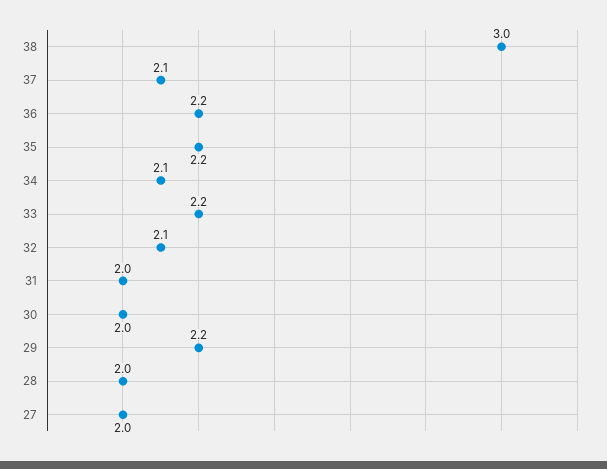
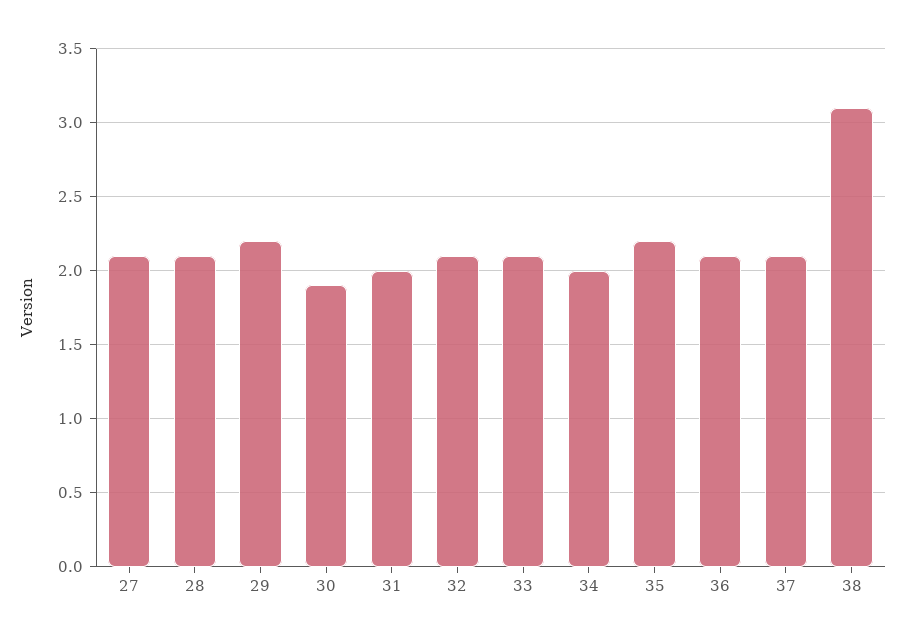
  {
-   "38": 3,
+   "38": 3.1,
    "37": 2.1,
-   "36": 2.2,
+   "36": 2.1,
    "35": 2.2,
-   "34": 2.1,
+   "34": 2,
-   "33": 2.2,
+   "33": 2.1,
    "32": 2.1,
    "31": 2,
-   "30": 2,
+   "30": 1.9,
    "29": 2.2,
-   "28": 2,
+   "28": 2.1,
-   "27": 2
+   "27": 2.1
  }

